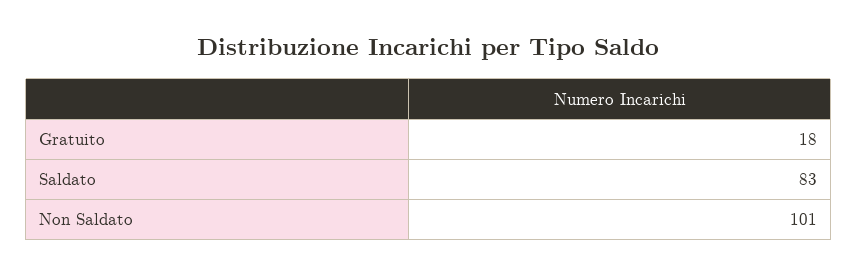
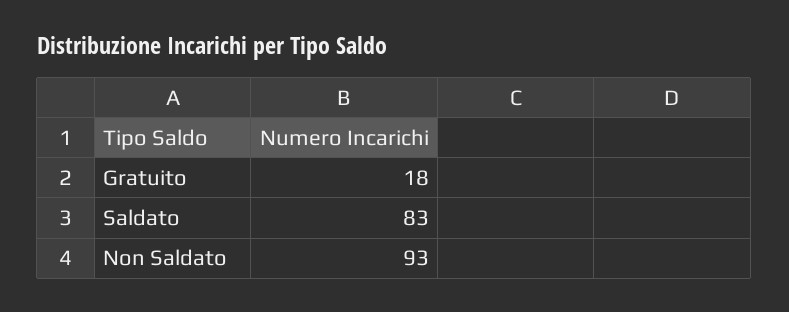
  {
    "Gratuito": 18,
    "Saldato": 83,
-   "Non Saldato": 101
+   "Non Saldato": 93
  }

